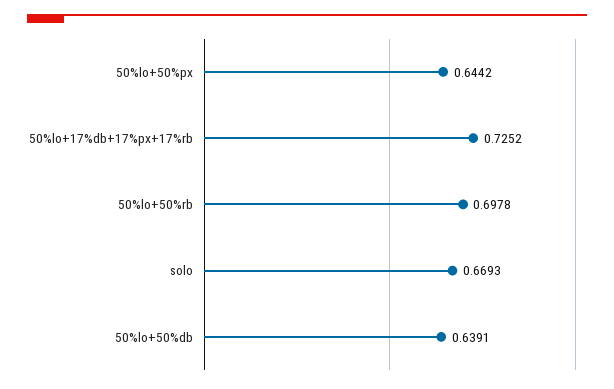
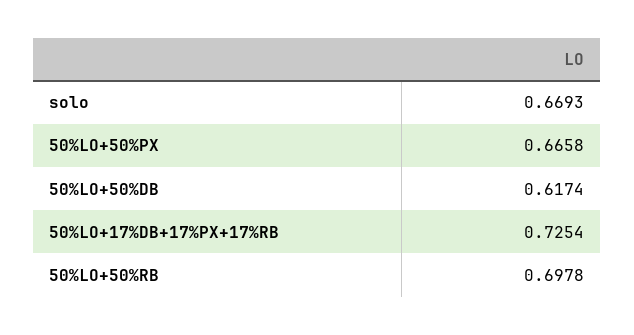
  {
-   "50%lo+50%px": 0.6442,
+   "50%lo+50%px": 0.6658,
-   "50%lo+17%db+17%px+17%rb": 0.7252,
+   "50%lo+17%db+17%px+17%rb": 0.7254,
    "50%lo+50%rb": 0.6978,
    "solo": 0.6693,
-   "50%lo+50%db": 0.6391
+   "50%lo+50%db": 0.6174
  }

